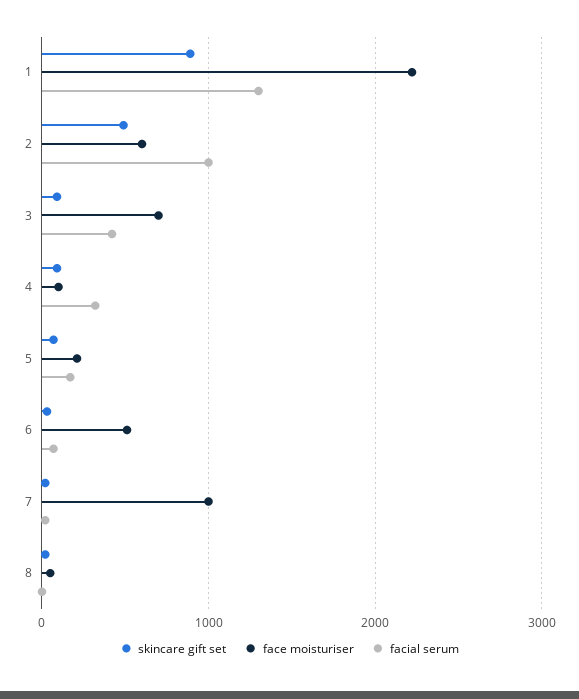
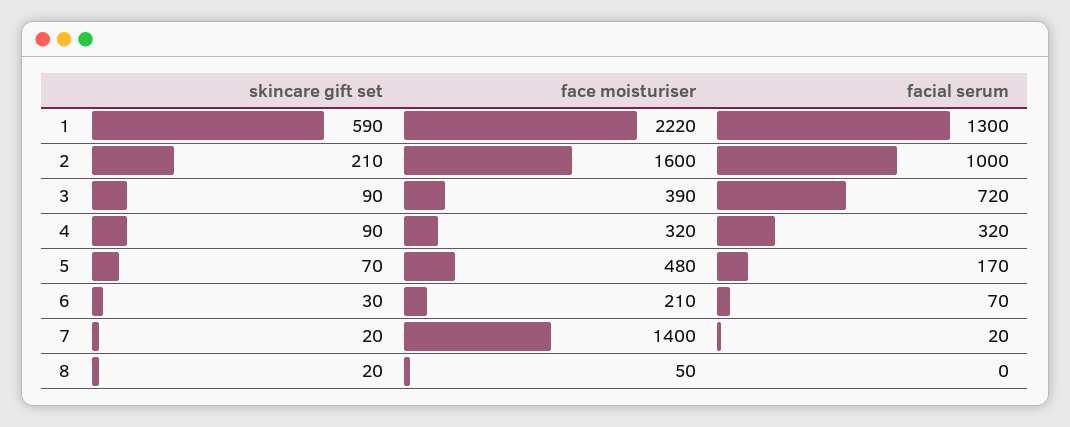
  {
    "skincare gift set": {
-     "1": 900,
+     "1": 590,
-     "2": 500,
+     "2": 210,
      "3": 90,
      "4": 90,
      "5": 70,
      "6": 30,
      "7": 20,
      "8": 20
    },
    "face moisturiser": {
      "1": 2220,
-     "2": 600,
+     "2": 1600,
-     "3": 700,
+     "3": 390,
-     "4": 100,
+     "4": 320,
-     "5": 200,
+     "5": 480,
-     "6": 500,
+     "6": 210,
-     "7": 1000,
+     "7": 1400,
      "8": 50
    },
    "facial serum": {
      "1": 1300,
      "2": 1000,
-     "3": 400,
+     "3": 720,
      "4": 320,
      "5": 170,
      "6": 70,
      "7": 20,
      "8": 0
    }
  }

